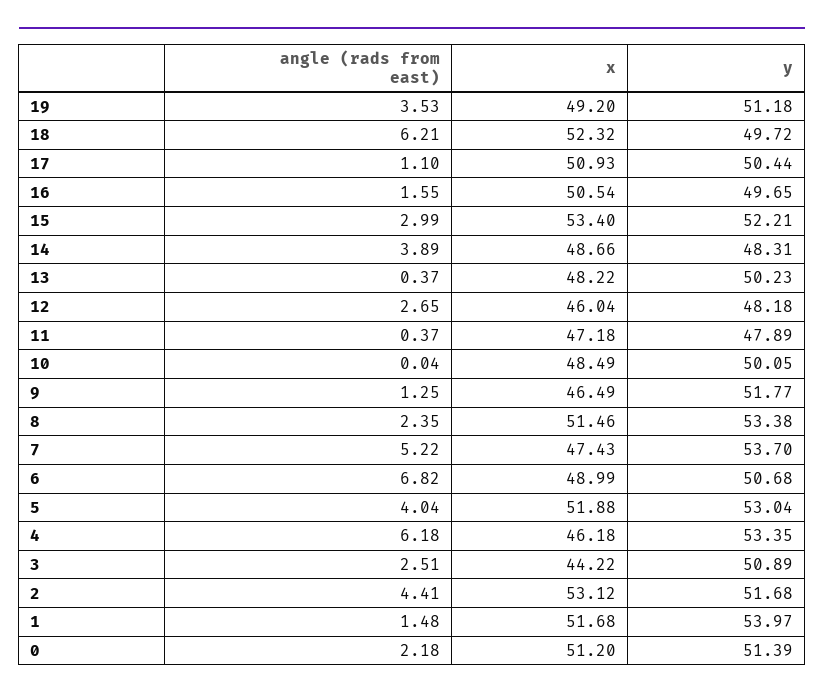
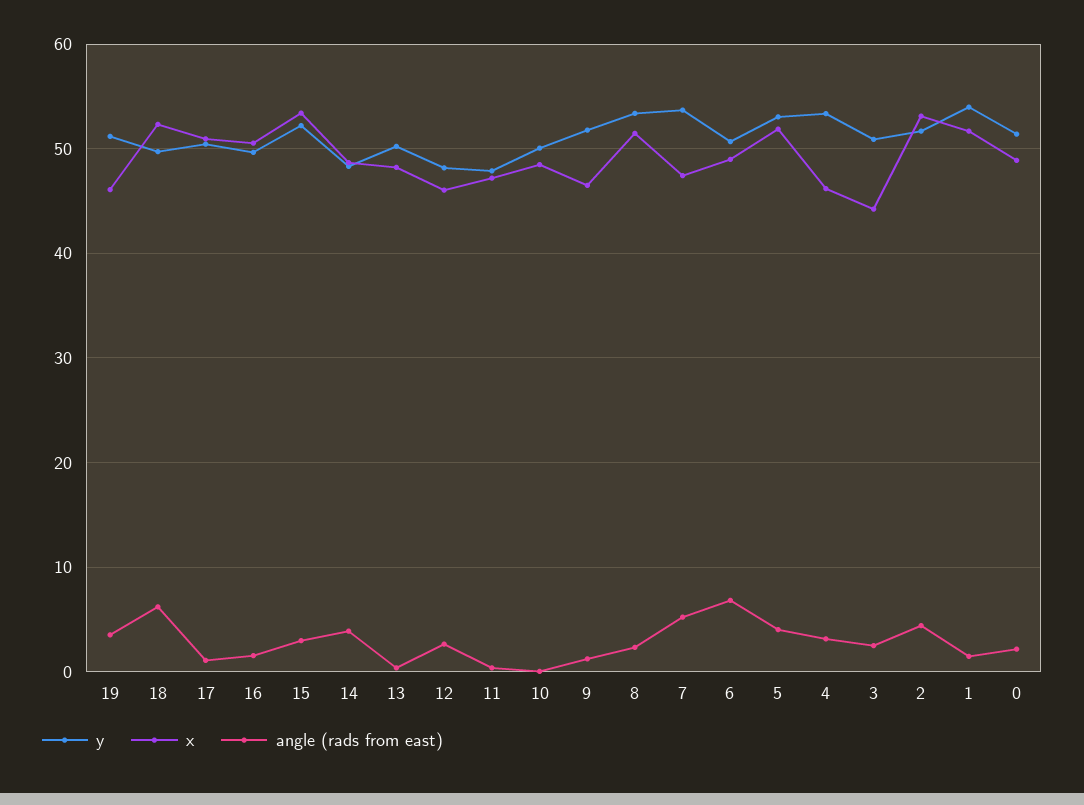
  {
    "angle (rads from east)": {
      "19": 3.53,
      "18": 6.21,
      "17": 1.1,
      "16": 1.55,
      "15": 2.99,
      "14": 3.89,
      "13": 0.37,
      "12": 2.65,
      "11": 0.37,
      "10": 0.04,
      "9": 1.25,
      "8": 2.35,
      "7": 5.22,
      "6": 6.82,
      "5": 4.04,
-     "4": 6.18,
+     "4": 3,
      "3": 2.51,
      "2": 4.41,
      "1": 1.48,
      "0": 2.18
    },
    "x": {
-     "19": 49.2,
+     "19": 46,
      "18": 52.32,
      "17": 50.93,
      "16": 50.54,
      "15": 53.4,
      "14": 48.66,
      "13": 48.22,
      "12": 46.04,
      "11": 47.18,
      "10": 48.49,
      "9": 46.49,
      "8": 51.46,
      "7": 47.43,
      "6": 48.99,
      "5": 51.88,
      "4": 46.18,
      "3": 44.22,
      "2": 53.12,
      "1": 51.68,
-     "0": 51.2
+     "0": 49
    },
    "y": {
      "19": 51.18,
      "18": 49.72,
      "17": 50.44,
      "16": 49.65,
      "15": 52.21,
      "14": 48.31,
      "13": 50.23,
      "12": 48.18,
      "11": 47.89,
      "10": 50.05,
      "9": 51.77,
      "8": 53.38,
      "7": 53.7,
      "6": 50.68,
      "5": 53.04,
      "4": 53.35,
      "3": 50.89,
      "2": 51.68,
      "1": 53.97,
      "0": 51.39
    }
  }

